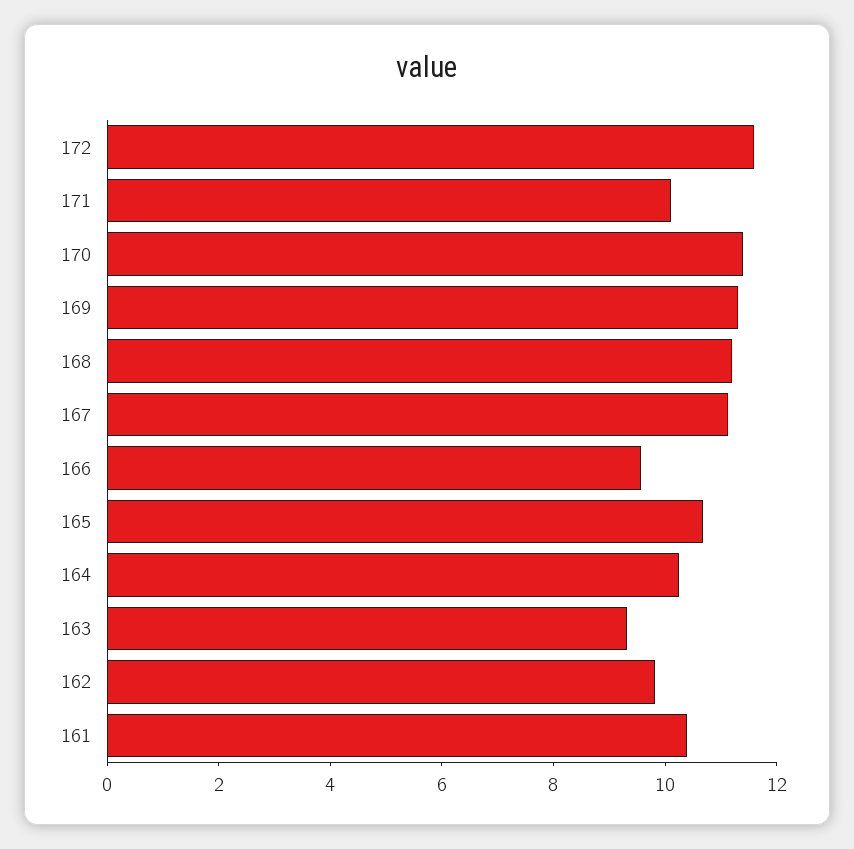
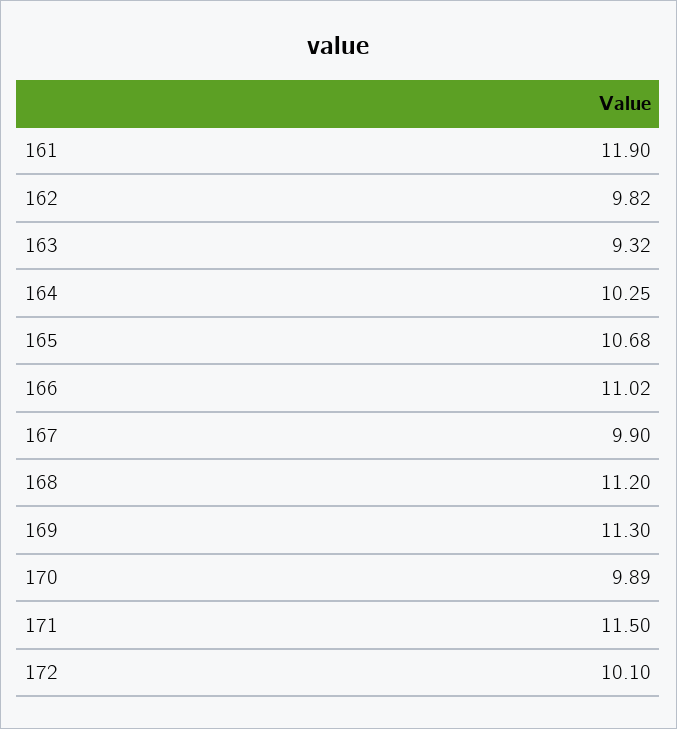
  {
-   "172": 11.5,
+   "172": 10.1,
-   "171": 10,
+   "171": 11.5,
-   "170": 11.5,
+   "170": 9.89,
    "169": 11.3,
    "168": 11.2,
-   "167": 11,
+   "167": 9.9,
-   "166": 9.5,
+   "166": 11.02,
    "165": 10.68,
    "164": 10.25,
    "163": 9.32,
    "162": 9.82,
-   "161": 10.5
+   "161": 11.9
  }

